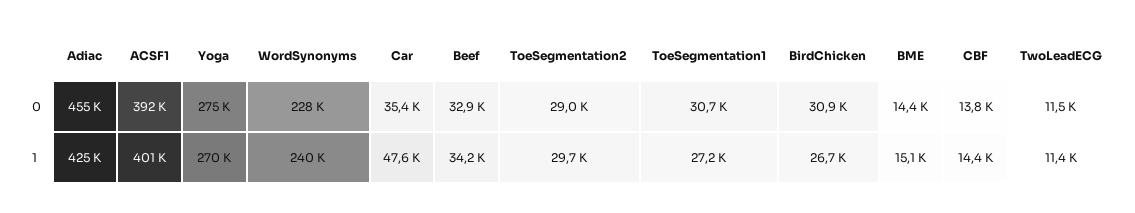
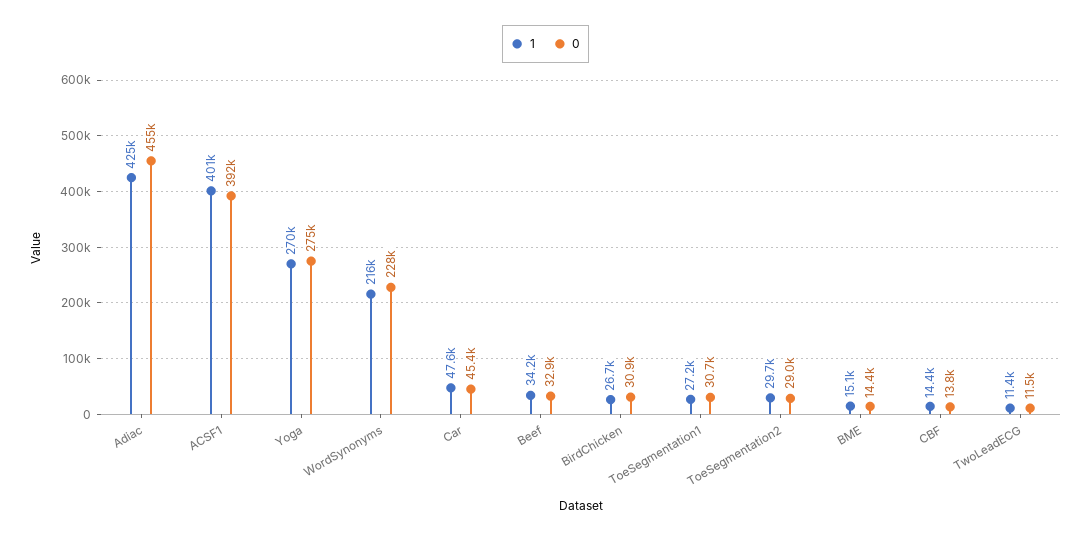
  {
    "0": {
      "Adiac": 455000,
      "ACSF1": 392000,
      "Yoga": 275000,
      "WordSynonyms": 228000,
-     "Car": 35400,
+     "Car": 45400,
      "Beef": 32900,
      "ToeSegmentation2": 29000,
      "ToeSegmentation1": 30700,
      "BirdChicken": 30900,
      "BME": 14400,
      "CBF": 13800,
      "TwoLeadECG": 11500
    },
    "1": {
      "Adiac": 425000,
      "ACSF1": 401000,
      "Yoga": 270000,
-     "WordSynonyms": 240000,
+     "WordSynonyms": 216000,
      "Car": 47600,
      "Beef": 34200,
      "ToeSegmentation2": 29700,
      "ToeSegmentation1": 27200,
      "BirdChicken": 26700,
      "BME": 15100,
      "CBF": 14400,
      "TwoLeadECG": 11400
    }
  }

